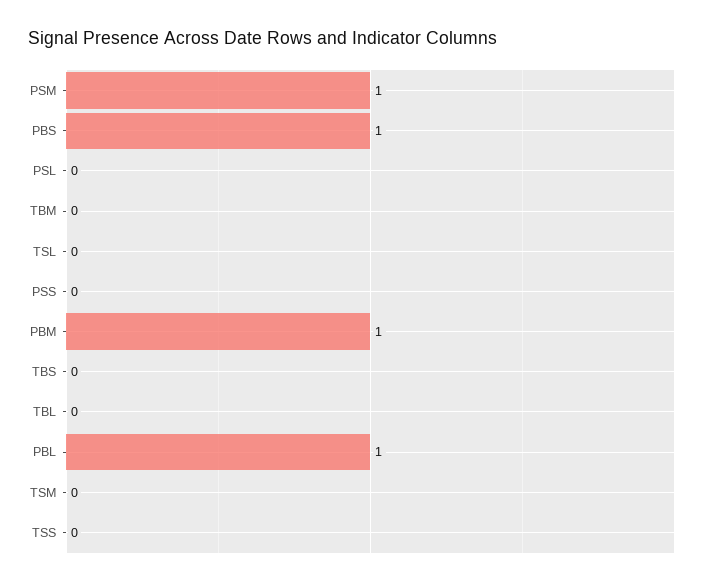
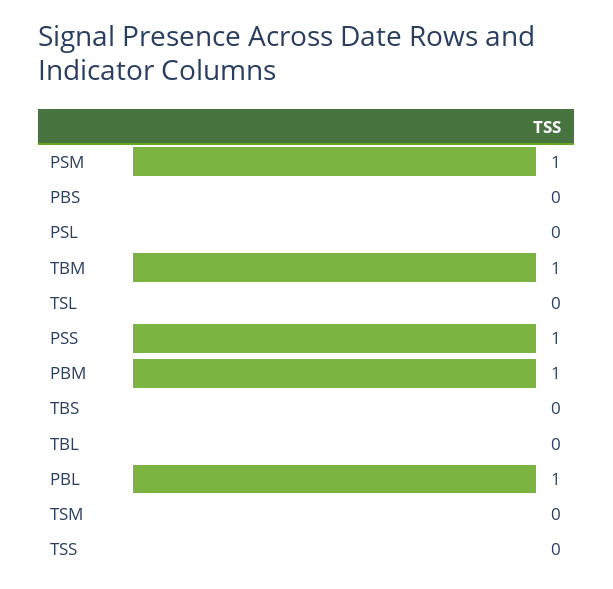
  {
    "PSM": 1,
-   "PBS": 1,
+   "PBS": 0,
    "PSL": 0,
-   "TBM": 0,
+   "TBM": 1,
    "TSL": 0,
-   "PSS": 0,
+   "PSS": 1,
    "PBM": 1,
    "TBS": 0,
    "TBL": 0,
    "PBL": 1,
    "TSM": 0,
    "TSS": 0
  }

